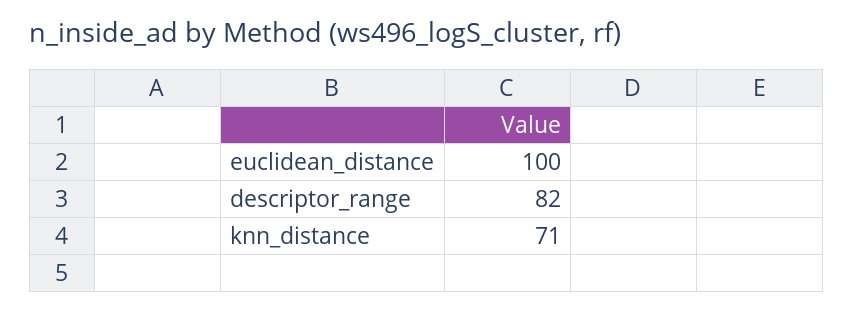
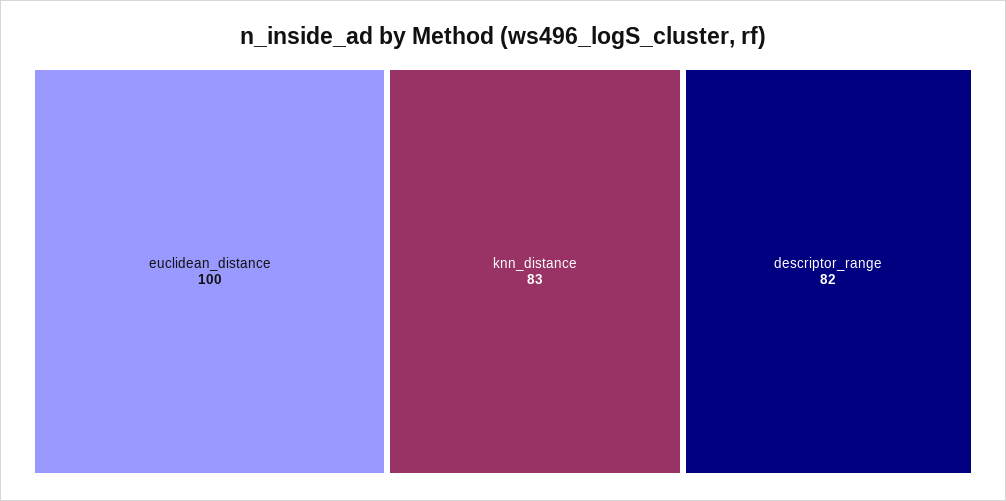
  {
    "euclidean_distance": 100,
    "descriptor_range": 82,
-   "knn_distance": 71
+   "knn_distance": 83
  }

